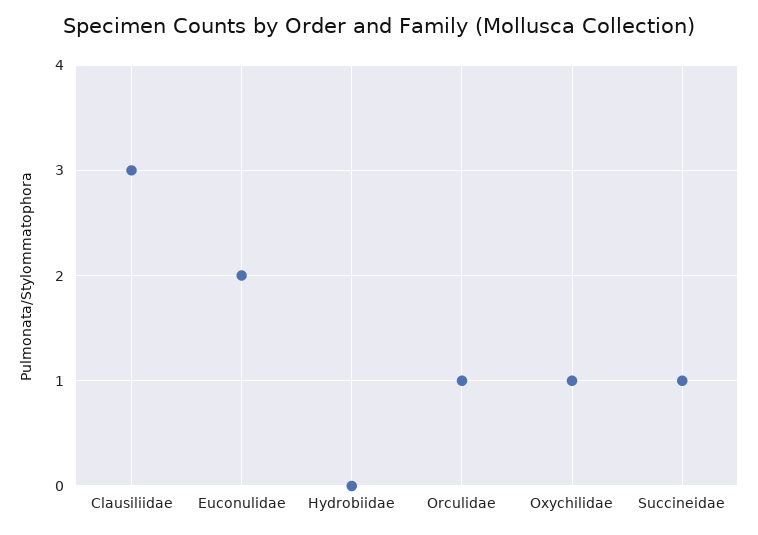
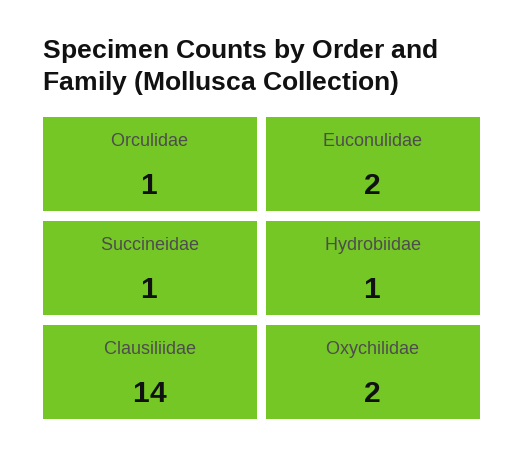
  {
-   "Clausiliidae": 3,
+   "Clausiliidae": 14,
    "Euconulidae": 2,
-   "Hydrobiidae": 0,
+   "Hydrobiidae": 1,
    "Orculidae": 1,
-   "Oxychilidae": 1,
+   "Oxychilidae": 2,
    "Succineidae": 1
  }

